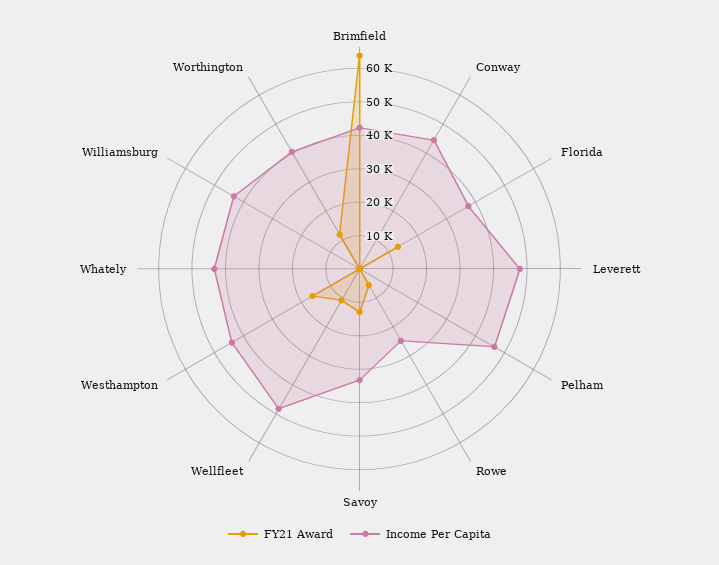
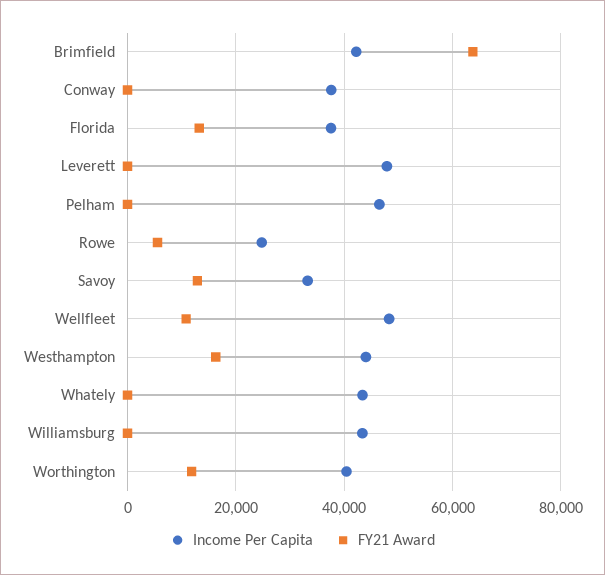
  {
    "FY21 Award": {
      "Brimfield": 64000,
      "Conway": 0,
      "Florida": 14000,
      "Leverett": 0,
      "Pelham": 0,
      "Rowe": 6000,
      "Savoy": 12000,
      "Wellfleet": 10000,
      "Westhampton": 16000,
      "Whately": 0,
      "Williamsburg": 0,
      "Worthington": 12000
    },
    "Income Per Capita": {
      "Brimfield": 42000,
-     "Conway": 45000,
+     "Conway": 38000,
      "Florida": 38000,
      "Leverett": 48000,
      "Pelham": 46000,
      "Rowe": 24000,
      "Savoy": 34000,
      "Wellfleet": 48000,
      "Westhampton": 44000,
      "Whately": 44000,
      "Williamsburg": 44000,
      "Worthington": 40000
    }
  }

